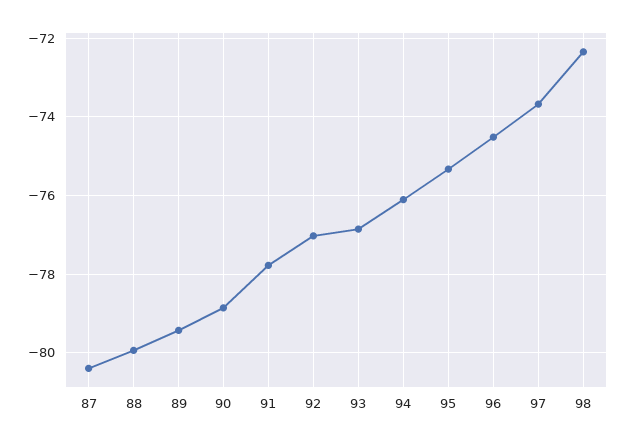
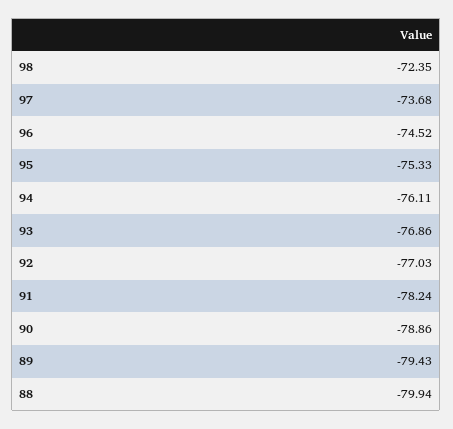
  {
-   "87": -80.4,
    "88": -79.94,
    "89": -79.43,
    "90": -78.86,
-   "91": -77.8,
+   "91": -78.24,
    "92": -77.03,
    "93": -76.86,
    "94": -76.11,
    "95": -75.33,
    "96": -74.52,
    "97": -73.68,
    "98": -72.35
  }

